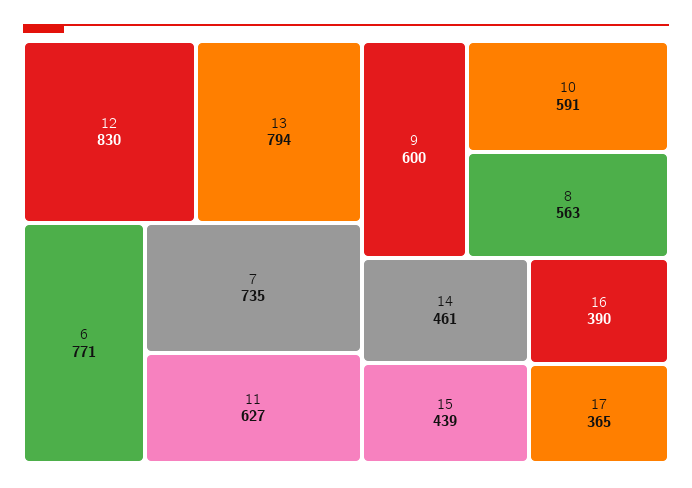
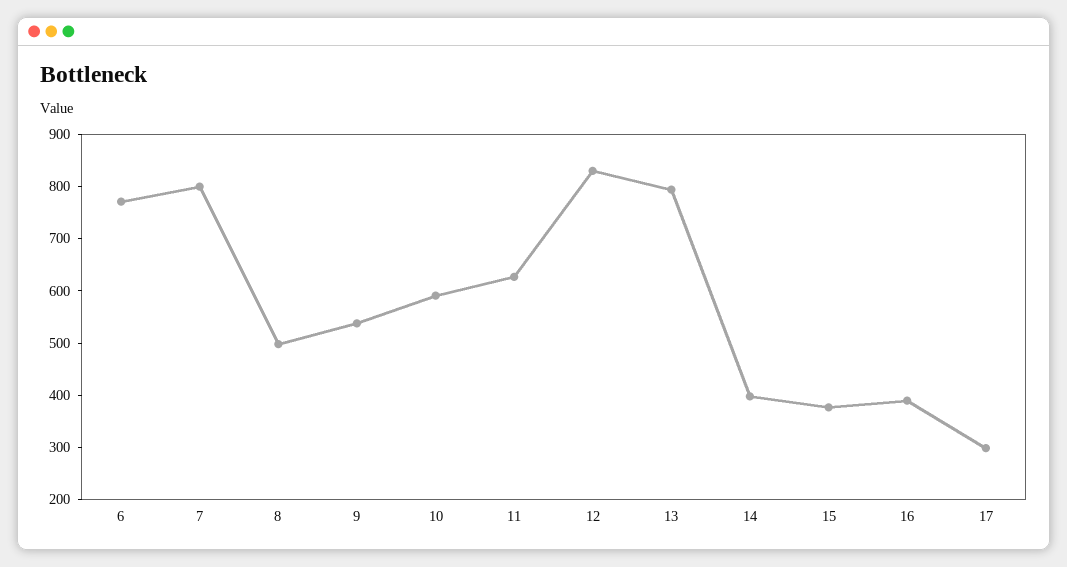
  {
    "12": 830,
    "13": 794,
    "6": 771,
-   "7": 735,
+   "7": 800,
    "11": 627,
-   "9": 600,
+   "9": 540,
    "10": 591,
-   "8": 563,
+   "8": 500,
-   "14": 461,
+   "14": 400,
-   "15": 439,
+   "15": 380,
    "16": 390,
-   "17": 365
+   "17": 300
  }

